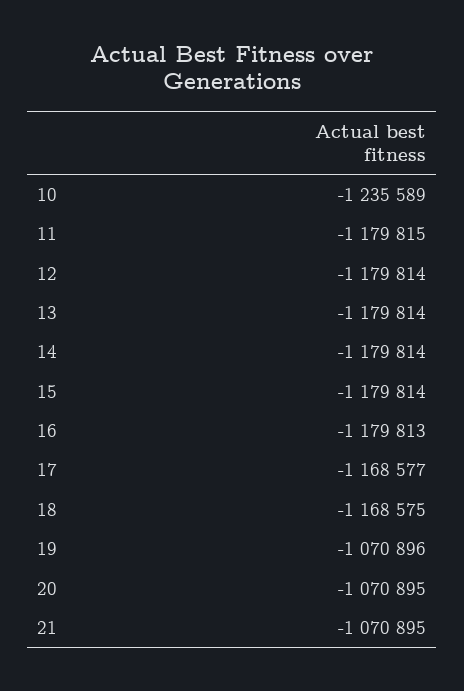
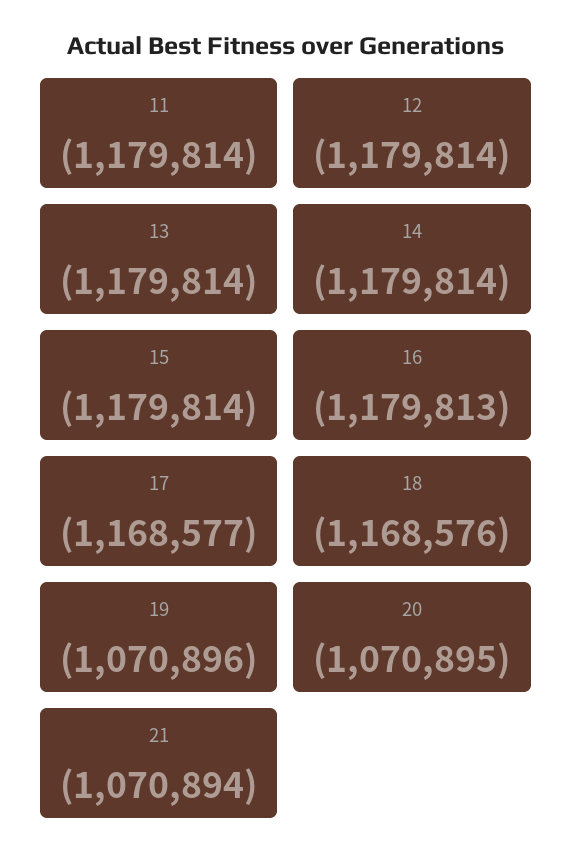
  {
-   "10": -1235589,
-   "11": -1179815,
+   "11": -1179814,
    "12": -1179814,
    "13": -1179814,
    "14": -1179814,
    "15": -1179814,
    "16": -1179813,
    "17": -1168577,
-   "18": -1168575,
+   "18": -1168576,
    "19": -1070896,
    "20": -1070895,
-   "21": -1070895
+   "21": -1070894
  }

